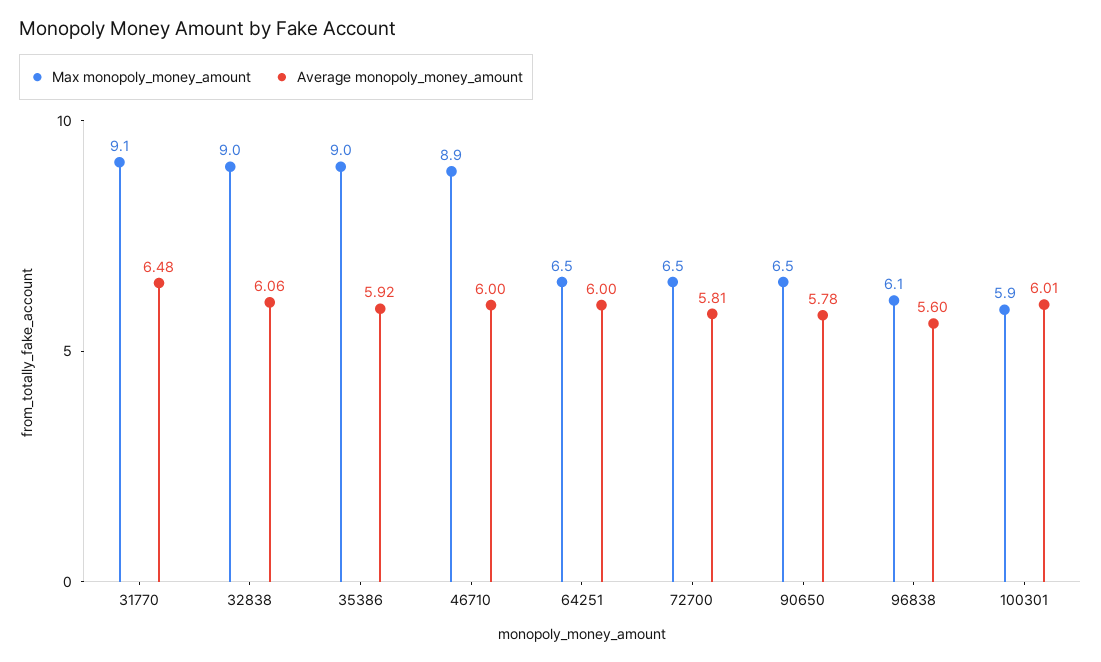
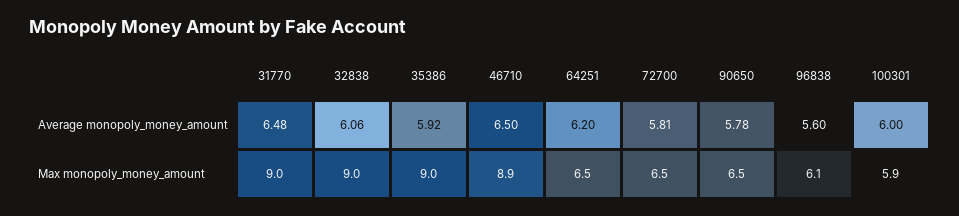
  {
    "Max monopoly_money_amount": {
-     "31770": 9.1,
+     "31770": 9,
      "32838": 9,
      "35386": 9,
      "46710": 8.9,
      "64251": 6.5,
      "72700": 6.5,
      "90650": 6.5,
      "96838": 6.1,
      "100301": 5.9
    },
    "Average monopoly_money_amount": {
      "31770": 6.48,
      "32838": 6.06,
      "35386": 5.92,
-     "46710": 6,
+     "46710": 6.5,
-     "64251": 6,
+     "64251": 6.2,
      "72700": 5.81,
      "90650": 5.78,
      "96838": 5.6,
-     "100301": 6.01
+     "100301": 6
    }
  }

